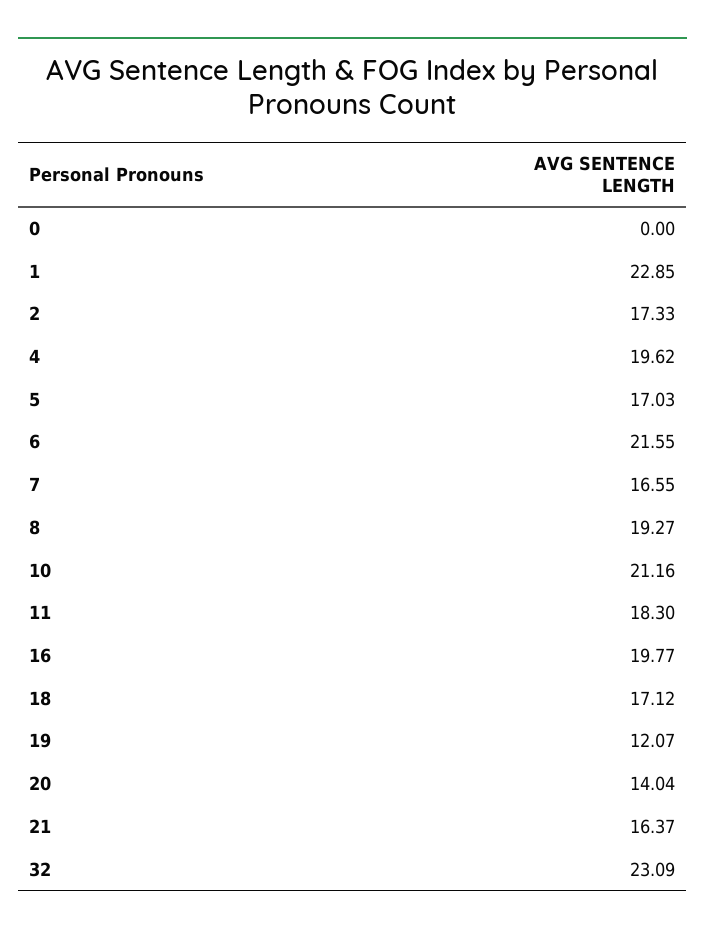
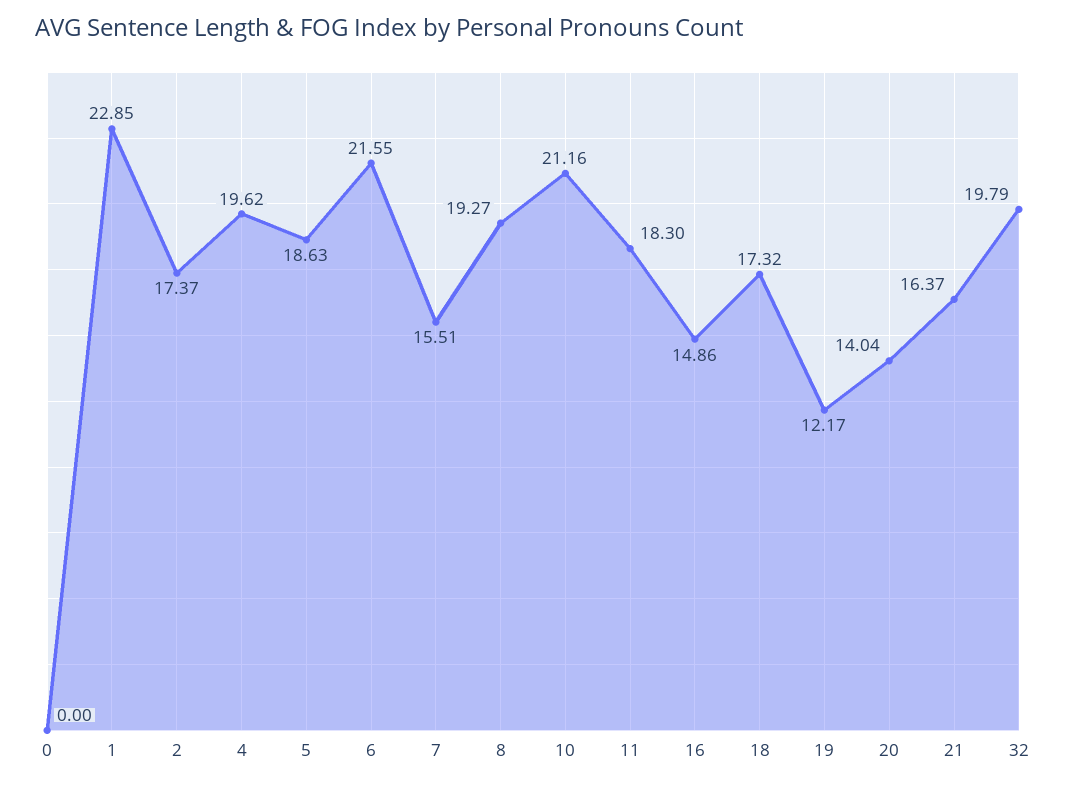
  {
    "0": 0,
    "1": 22.85,
-   "2": 17.33,
+   "2": 17.37,
    "4": 19.62,
-   "5": 17.03,
+   "5": 18.63,
    "6": 21.55,
-   "7": 16.55,
+   "7": 15.51,
    "8": 19.27,
    "10": 21.16,
    "11": 18.3,
-   "16": 19.77,
+   "16": 14.86,
-   "18": 17.12,
+   "18": 17.32,
-   "19": 12.07,
+   "19": 12.17,
    "20": 14.04,
    "21": 16.37,
-   "32": 23.09
+   "32": 19.79
  }

